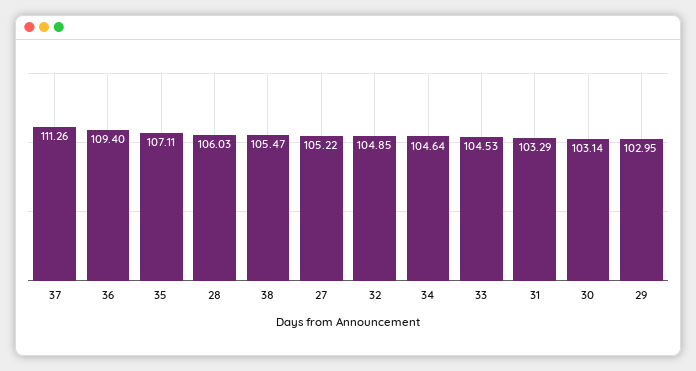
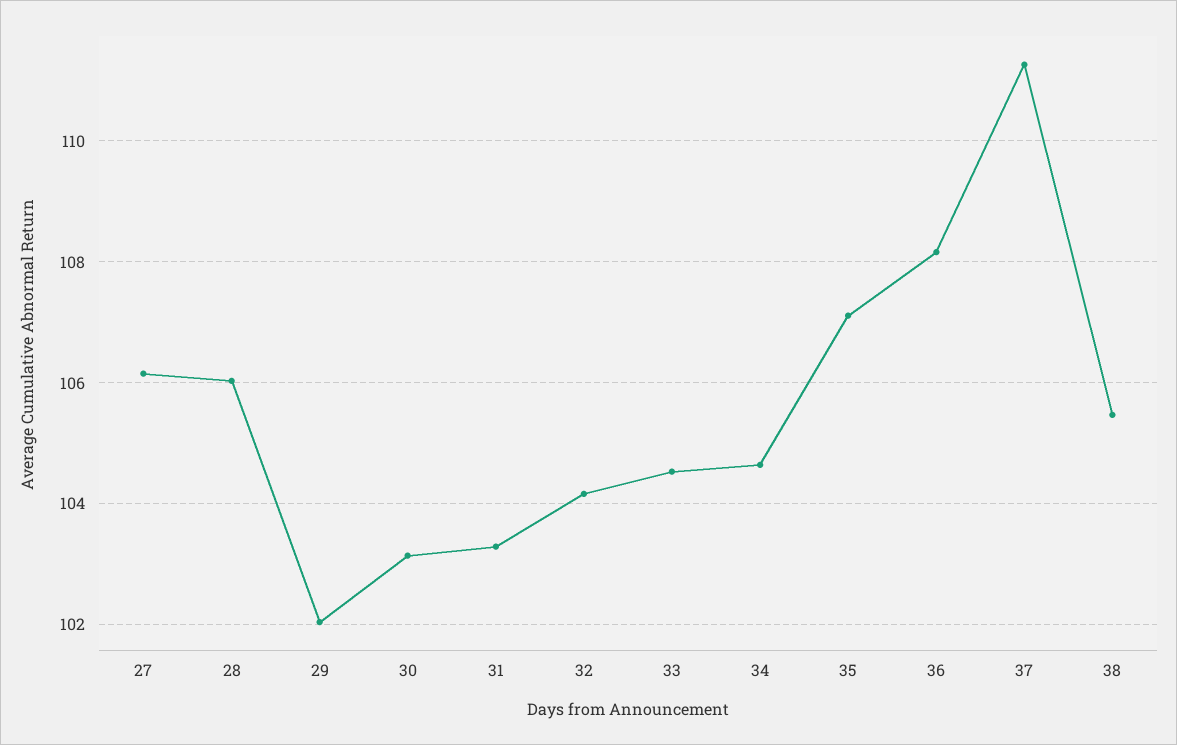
  {
    "37": 111.26,
-   "36": 109.4,
+   "36": 108.2,
    "35": 107.11,
    "28": 106.03,
    "38": 105.47,
-   "27": 105.22,
+   "27": 106.2,
-   "32": 104.85,
+   "32": 104.2,
    "34": 104.64,
    "33": 104.53,
    "31": 103.29,
    "30": 103.14,
-   "29": 102.95
+   "29": 102
  }

